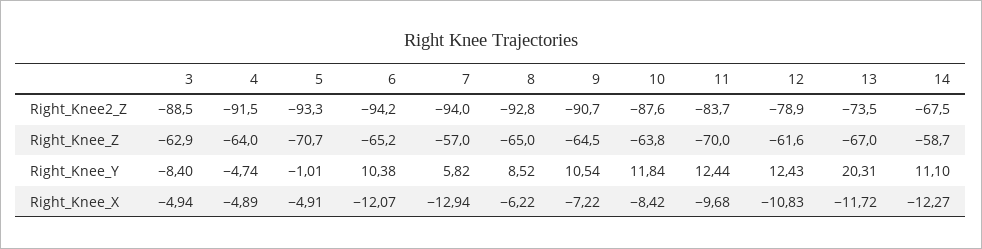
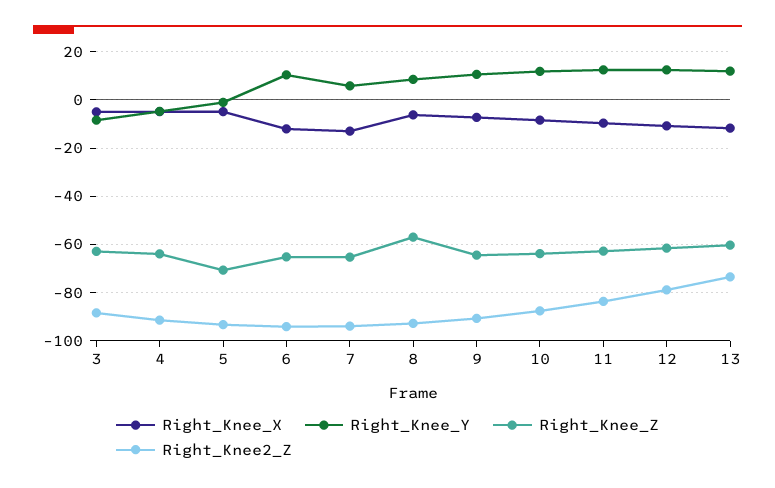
  {
    "Right_Knee2_Z": {
      "3": -88.5,
      "4": -91.5,
      "5": -93.3,
      "6": -94.2,
      "7": -94,
      "8": -92.8,
      "9": -90.7,
      "10": -87.6,
      "11": -83.7,
      "12": -78.9,
-     "13": -73.5,
+     "13": -73.5
-     "14": -67.5
    },
    "Right_Knee_Z": {
      "3": -62.9,
      "4": -64,
      "5": -70.7,
      "6": -65.2,
-     "7": -57,
+     "7": -65,
-     "8": -65,
+     "8": -57.5,
      "9": -64.5,
      "10": -63.8,
-     "11": -70,
+     "11": -62.5,
      "12": -61.6,
-     "13": -67,
+     "13": -60
-     "14": -58.7
    },
    "Right_Knee_Y": {
      "3": -8.4,
      "4": -4.74,
      "5": -1.01,
      "6": 10.38,
      "7": 5.82,
      "8": 8.52,
      "9": 10.54,
      "10": 11.84,
      "11": 12.44,
      "12": 12.43,
-     "13": 20.31,
+     "13": 12.5
-     "14": 11.1
    },
    "Right_Knee_X": {
      "3": -4.94,
      "4": -4.89,
      "5": -4.91,
      "6": -12.07,
      "7": -12.94,
      "8": -6.22,
      "9": -7.22,
      "10": -8.42,
      "11": -9.68,
      "12": -10.83,
-     "13": -11.72,
+     "13": -11.72
-     "14": -12.27
    }
  }

